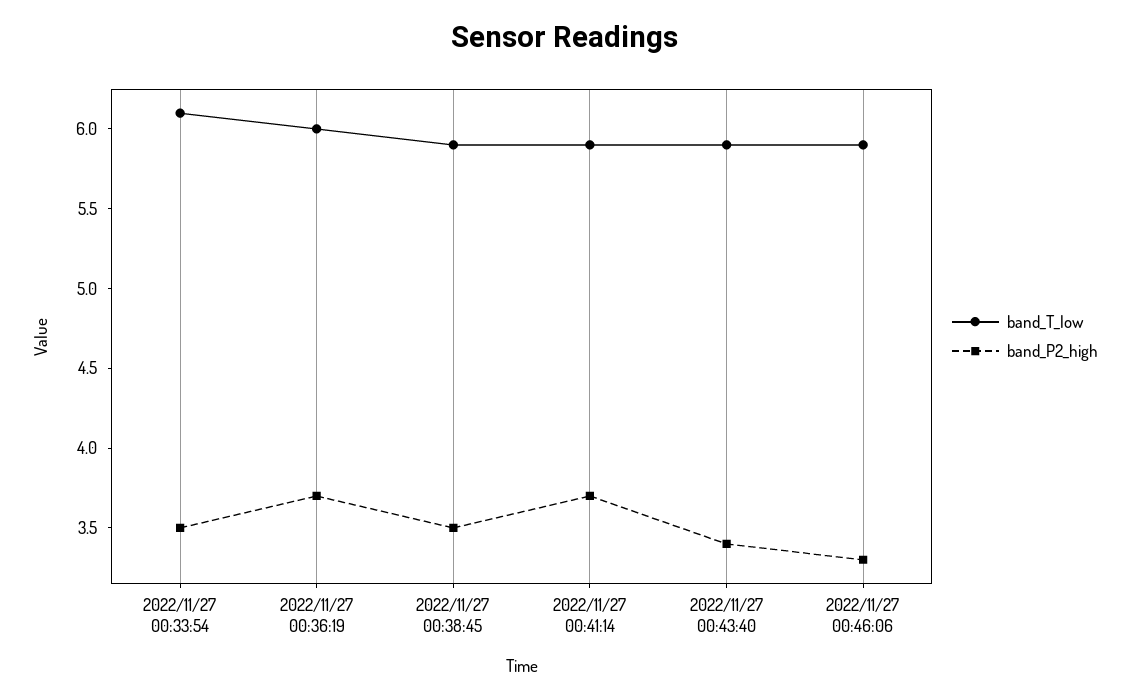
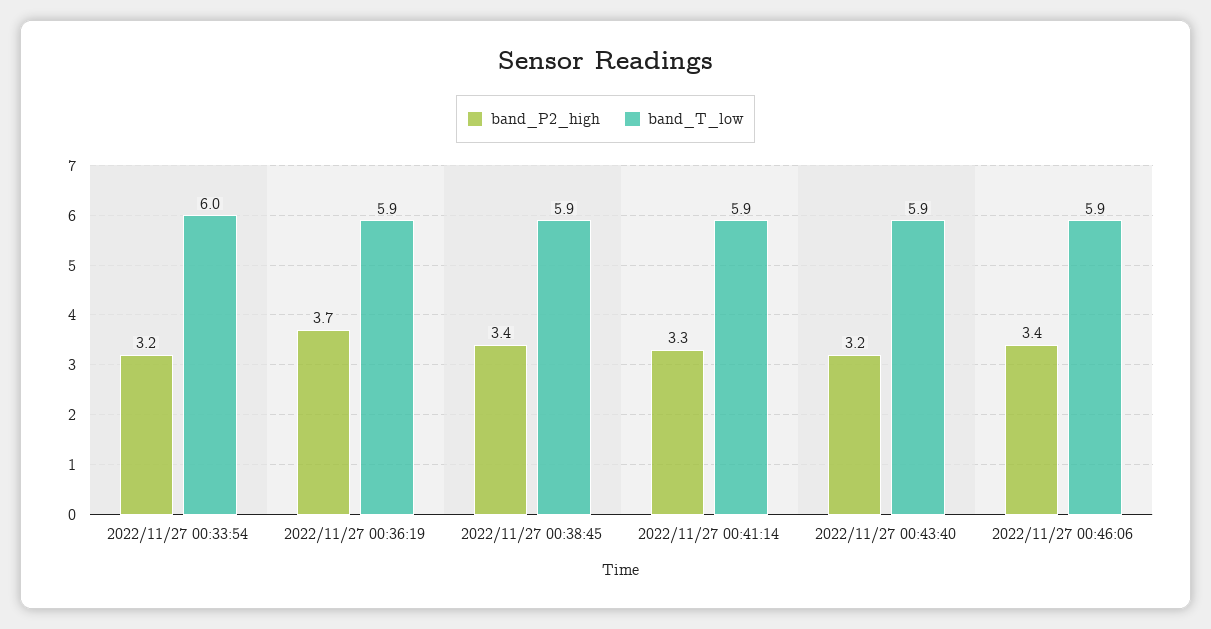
  {
    "band_T_low": {
-     "2022/11/27 00:33:54": 6.1,
+     "2022/11/27 00:33:54": 6,
-     "2022/11/27 00:36:19": 6,
+     "2022/11/27 00:36:19": 5.9,
      "2022/11/27 00:38:45": 5.9,
      "2022/11/27 00:41:14": 5.9,
      "2022/11/27 00:43:40": 5.9,
      "2022/11/27 00:46:06": 5.9
    },
    "band_P2_high": {
-     "2022/11/27 00:33:54": 3.5,
+     "2022/11/27 00:33:54": 3.2,
      "2022/11/27 00:36:19": 3.7,
-     "2022/11/27 00:38:45": 3.5,
+     "2022/11/27 00:38:45": 3.4,
-     "2022/11/27 00:41:14": 3.7,
+     "2022/11/27 00:41:14": 3.3,
-     "2022/11/27 00:43:40": 3.4,
+     "2022/11/27 00:43:40": 3.2,
-     "2022/11/27 00:46:06": 3.3
+     "2022/11/27 00:46:06": 3.4
    }
  }

